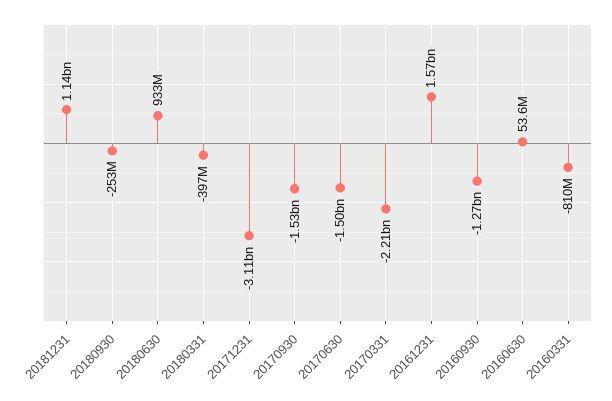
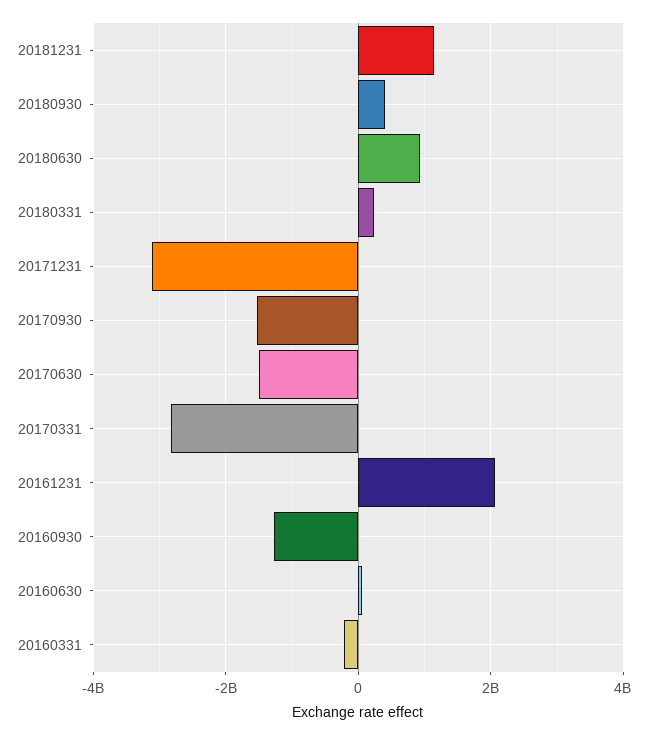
  {
    "20181231": 1140000000,
-   "20180930": -253000000,
+   "20180930": 400000000,
    "20180630": 933000000,
-   "20180331": -397000000,
+   "20180331": 200000000,
    "20171231": -3110000000,
    "20170930": -1530000000,
    "20170630": -1500000000,
-   "20170331": -2210000000,
+   "20170331": -2800000000,
-   "20161231": 1570000000,
+   "20161231": 2000000000,
    "20160930": -1270000000,
    "20160630": 53600000,
-   "20160331": -810000000
+   "20160331": -200000000
  }

